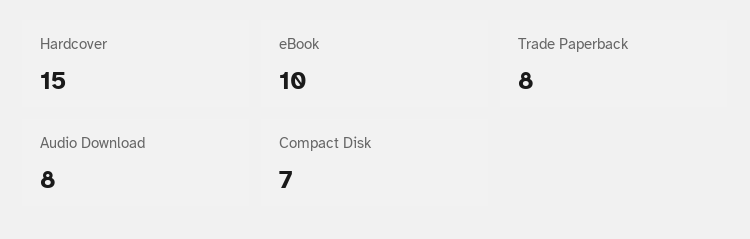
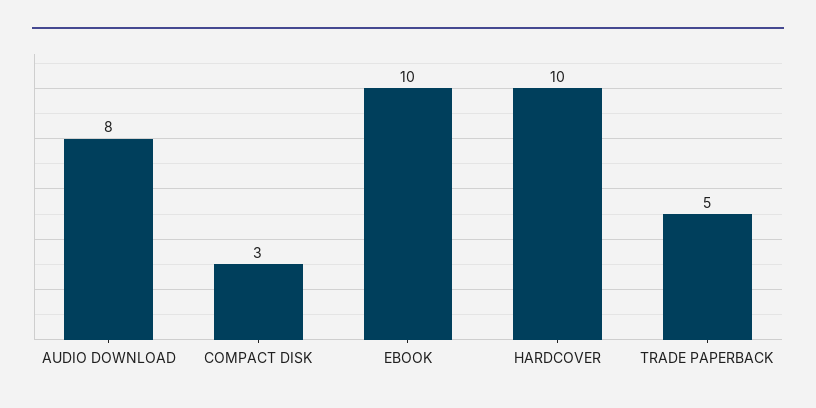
  {
-   "Hardcover": 15,
+   "Hardcover": 10,
    "eBook": 10,
-   "Trade Paperback": 8,
+   "Trade Paperback": 5,
    "Audio Download": 8,
-   "Compact Disk": 7
+   "Compact Disk": 3
  }

